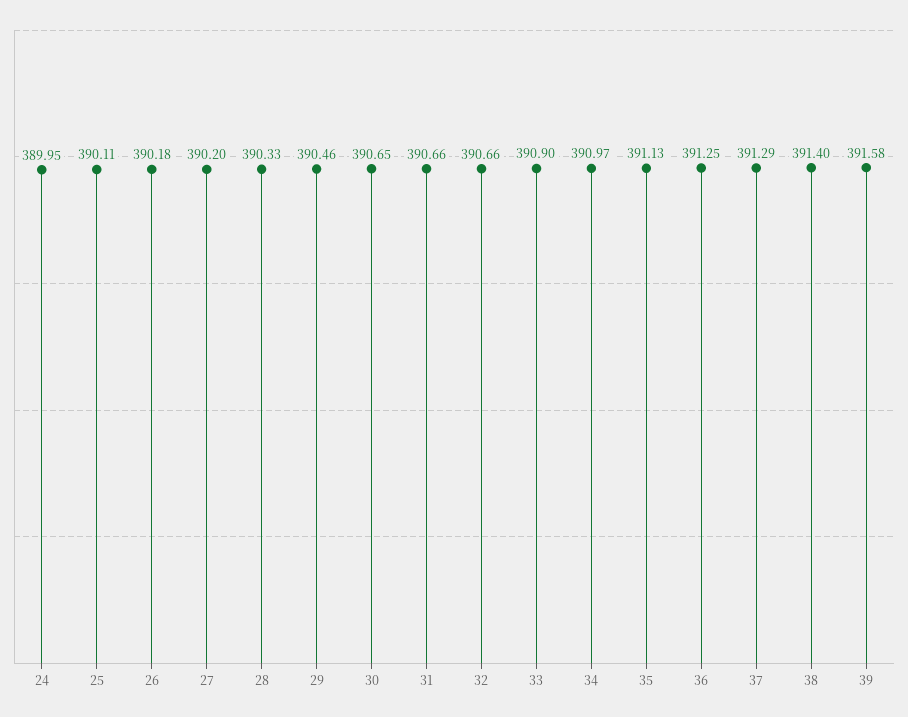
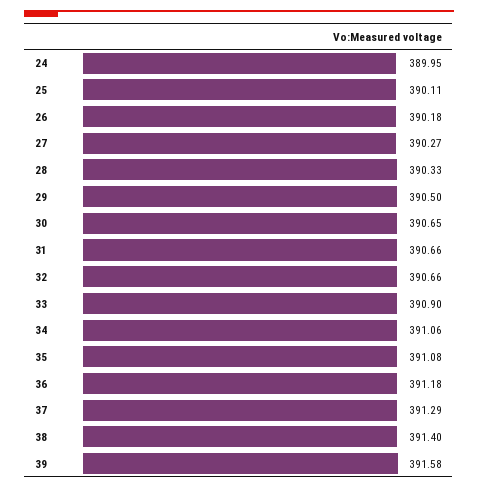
  {
    "24": 389.95,
    "25": 390.11,
    "26": 390.18,
-   "27": 390.2,
+   "27": 390.27,
    "28": 390.33,
-   "29": 390.46,
+   "29": 390.5,
    "30": 390.65,
    "31": 390.66,
    "32": 390.66,
    "33": 390.9,
-   "34": 390.97,
+   "34": 391.06,
-   "35": 391.13,
+   "35": 391.08,
-   "36": 391.25,
+   "36": 391.18,
    "37": 391.29,
    "38": 391.4,
    "39": 391.58
  }

